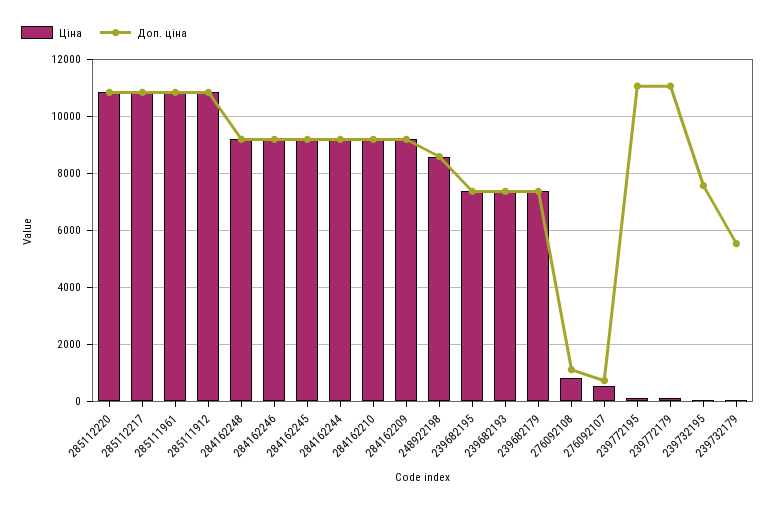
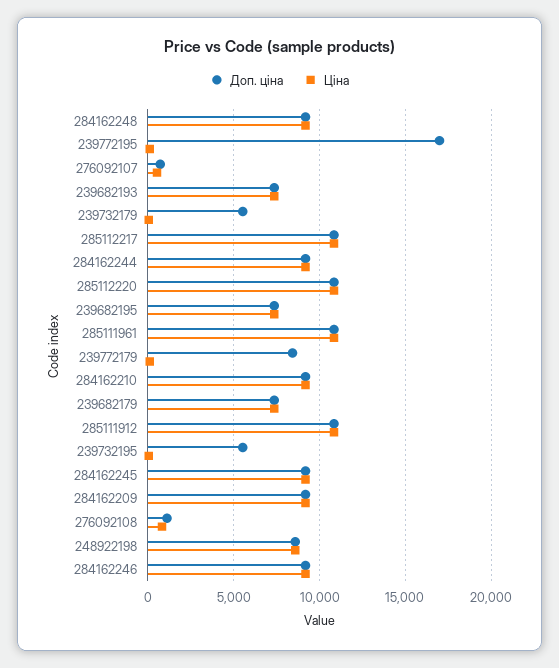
  {
    "Ціна": {
      "285112220": 10750,
      "285112217": 10750,
      "285111961": 10750,
      "285111912": 10750,
      "284162248": 9250,
      "284162246": 9250,
      "284162245": 9250,
      "284162244": 9250,
      "284162210": 9250,
      "284162209": 9250,
      "248922198": 8500,
      "239682195": 7250,
      "239682193": 7250,
      "239682179": 7250,
      "276092108": 750,
      "276092107": 500,
      "239772195": 0,
      "239772179": 0,
      "239732195": 0,
      "239732179": 0
    },
    "Доп. ціна": {
      "285112220": 10750,
      "285112217": 10750,
      "285111961": 10750,
      "285111912": 10750,
      "284162248": 9250,
      "284162246": 9250,
      "284162245": 9250,
      "284162244": 9250,
      "284162210": 9250,
      "284162209": 9250,
      "248922198": 8500,
      "239682195": 7250,
      "239682193": 7250,
      "239682179": 7250,
      "276092108": 1000,
      "276092107": 750,
-     "239772195": 11000,
+     "239772195": 17000,
-     "239772179": 11000,
+     "239772179": 8500,
-     "239732195": 7500,
+     "239732195": 5500,
      "239732179": 5500
    }
  }

